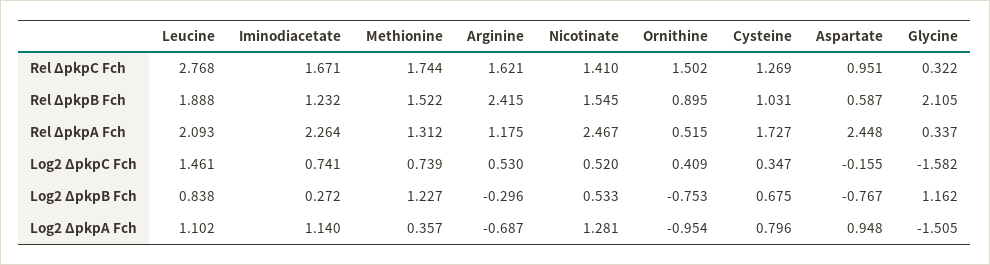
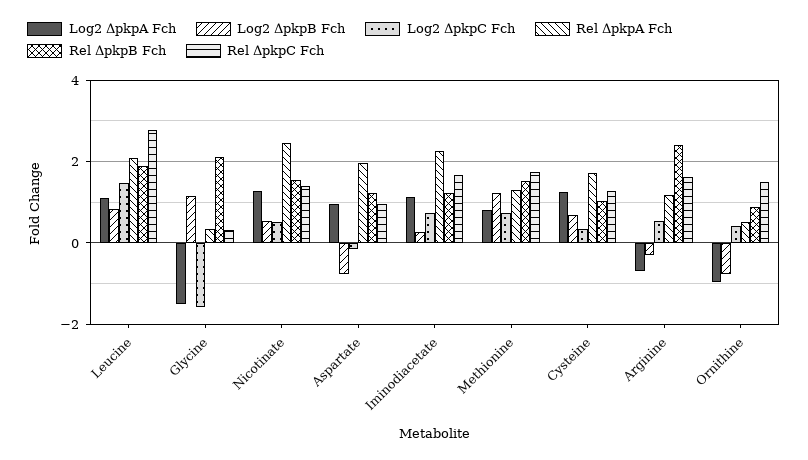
  {
    "Rel ΔpkpC Fch": {
      "Leucine": 2.768,
      "Iminodiacetate": 1.671,
      "Methionine": 1.744,
      "Arginine": 1.621,
      "Nicotinate": 1.41,
      "Ornithine": 1.502,
      "Cysteine": 1.269,
      "Aspartate": 0.951,
      "Glycine": 0.322
    },
    "Rel ΔpkpB Fch": {
      "Leucine": 1.888,
      "Iminodiacetate": 1.232,
      "Methionine": 1.522,
      "Arginine": 2.415,
      "Nicotinate": 1.545,
      "Ornithine": 0.895,
      "Cysteine": 1.031,
-     "Aspartate": 0.587,
+     "Aspartate": 1.2,
      "Glycine": 2.105
    },
    "Rel ΔpkpA Fch": {
      "Leucine": 2.093,
      "Iminodiacetate": 2.264,
      "Methionine": 1.312,
      "Arginine": 1.175,
      "Nicotinate": 2.467,
      "Ornithine": 0.515,
      "Cysteine": 1.727,
-     "Aspartate": 2.448,
+     "Aspartate": 2,
      "Glycine": 0.337
    },
    "Log2 ΔpkpC Fch": {
      "Leucine": 1.461,
      "Iminodiacetate": 0.741,
      "Methionine": 0.739,
      "Arginine": 0.53,
      "Nicotinate": 0.52,
      "Ornithine": 0.409,
      "Cysteine": 0.347,
      "Aspartate": -0.155,
      "Glycine": -1.582
    },
    "Log2 ΔpkpB Fch": {
      "Leucine": 0.838,
      "Iminodiacetate": 0.272,
      "Methionine": 1.227,
      "Arginine": -0.296,
      "Nicotinate": 0.533,
      "Ornithine": -0.753,
      "Cysteine": 0.675,
      "Aspartate": -0.767,
      "Glycine": 1.162
    },
    "Log2 ΔpkpA Fch": {
      "Leucine": 1.102,
      "Iminodiacetate": 1.14,
-     "Methionine": 0.357,
+     "Methionine": 0.8,
      "Arginine": -0.687,
      "Nicotinate": 1.281,
      "Ornithine": -0.954,
-     "Cysteine": 0.796,
+     "Cysteine": 1.2,
      "Aspartate": 0.948,
      "Glycine": -1.505
    }
  }

